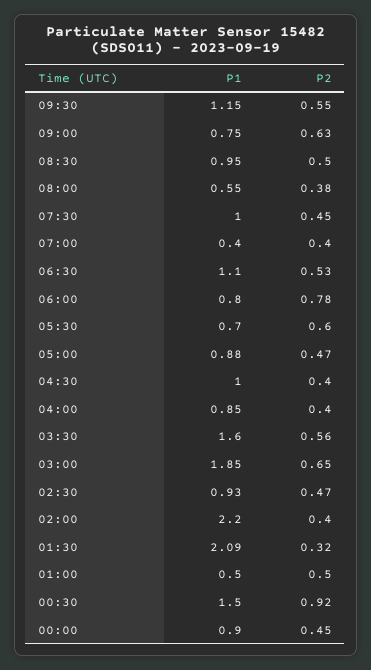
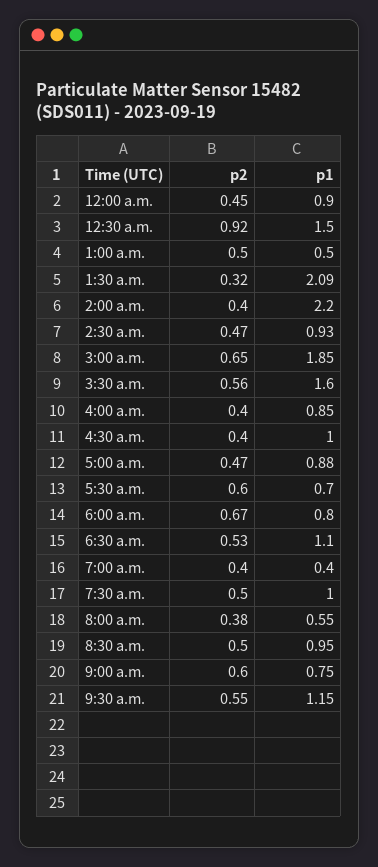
  {
    "P1": {
      "09:30": 1.15,
      "09:00": 0.75,
      "08:30": 0.95,
      "08:00": 0.55,
      "07:30": 1,
      "07:00": 0.4,
      "06:30": 1.1,
      "06:00": 0.8,
      "05:30": 0.7,
      "05:00": 0.88,
      "04:30": 1,
      "04:00": 0.85,
      "03:30": 1.6,
      "03:00": 1.85,
      "02:30": 0.93,
      "02:00": 2.2,
      "01:30": 2.09,
      "01:00": 0.5,
      "00:30": 1.5,
      "00:00": 0.9
    },
    "P2": {
      "09:30": 0.55,
-     "09:00": 0.63,
+     "09:00": 0.6,
      "08:30": 0.5,
      "08:00": 0.38,
-     "07:30": 0.45,
+     "07:30": 0.5,
      "07:00": 0.4,
      "06:30": 0.53,
-     "06:00": 0.78,
+     "06:00": 0.67,
      "05:30": 0.6,
      "05:00": 0.47,
      "04:30": 0.4,
      "04:00": 0.4,
      "03:30": 0.56,
      "03:00": 0.65,
      "02:30": 0.47,
      "02:00": 0.4,
      "01:30": 0.32,
      "01:00": 0.5,
      "00:30": 0.92,
      "00:00": 0.45
    }
  }

